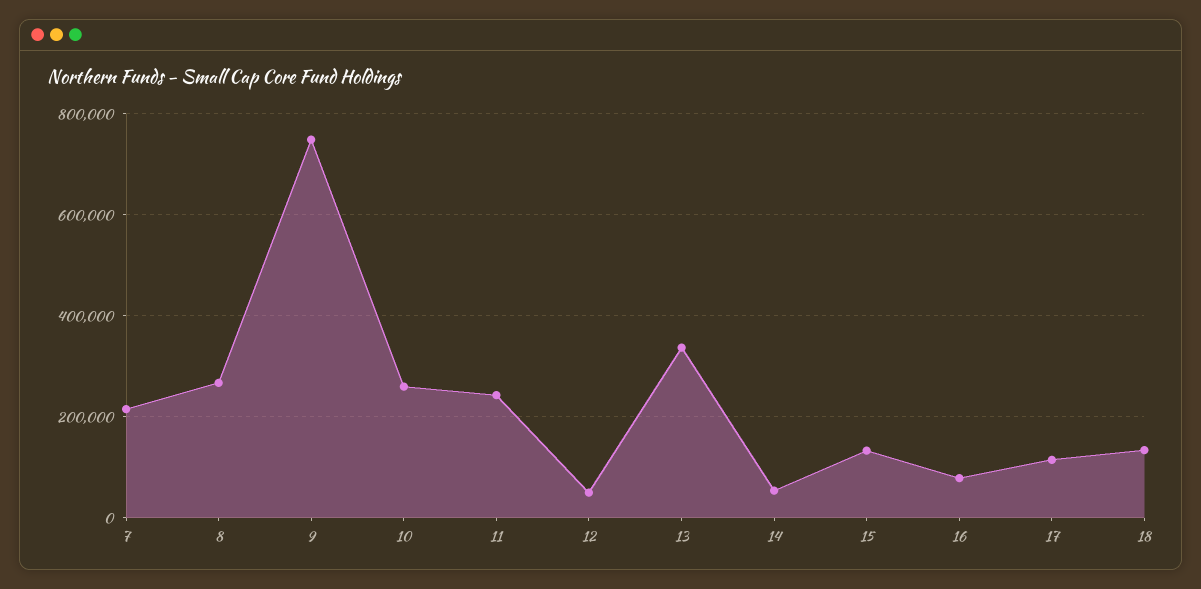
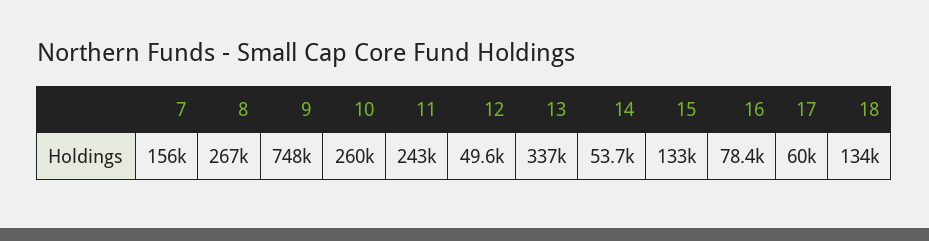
  {
-   "7": 220000,
+   "7": 156000,
    "8": 267000,
    "9": 748000,
    "10": 260000,
    "11": 243000,
    "12": 49600,
    "13": 337000,
    "14": 53700,
    "15": 133000,
    "16": 78400,
-   "17": 120000,
+   "17": 60000,
    "18": 134000
  }

